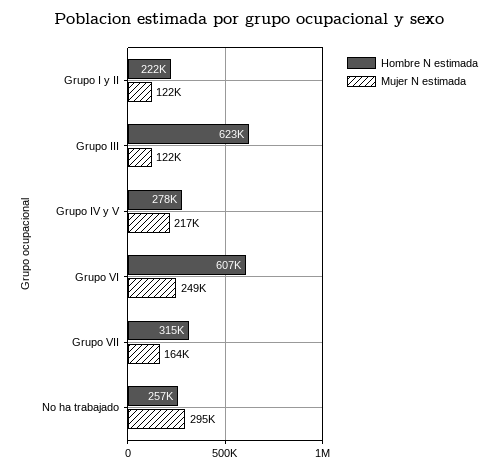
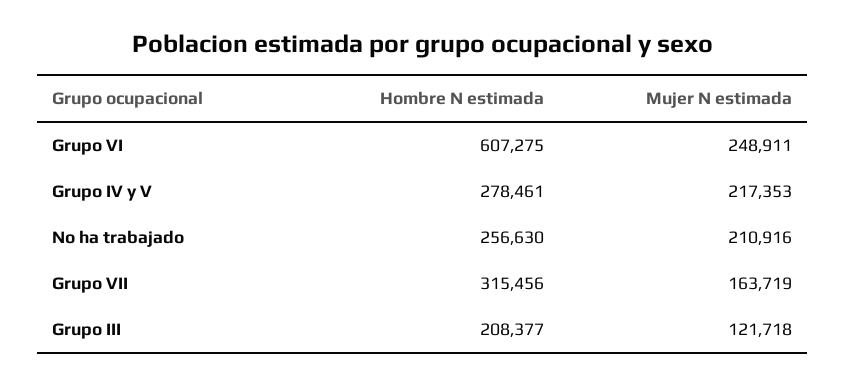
  {
    "Hombre N estimada": {
-     "Grupo I y II": 222000,
-     "Grupo III": 623000,
+     "Grupo III": 208377,
      "Grupo IV y V": 278461,
      "Grupo VI": 607275,
      "Grupo VII": 315456,
      "No ha trabajado": 256630
    },
    "Mujer N estimada": {
-     "Grupo I y II": 122000,
      "Grupo III": 121718,
      "Grupo IV y V": 217353,
      "Grupo VI": 248911,
      "Grupo VII": 163719,
-     "No ha trabajado": 295000
+     "No ha trabajado": 210916
    }
  }

